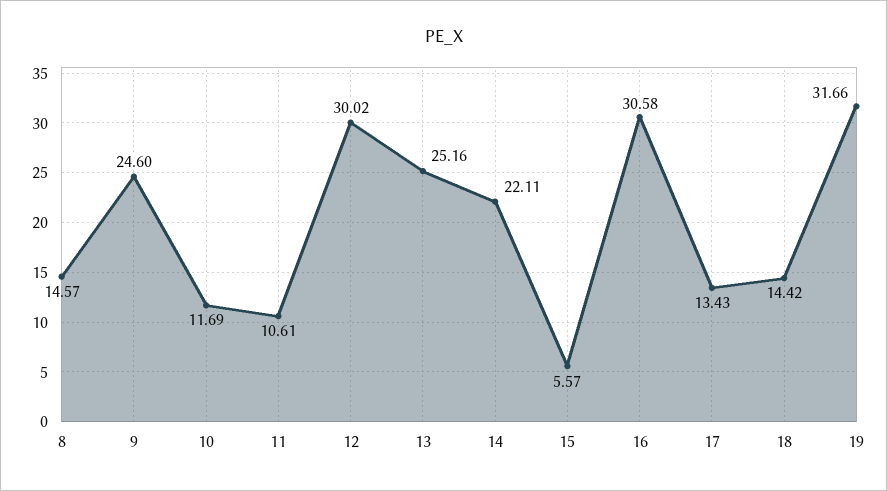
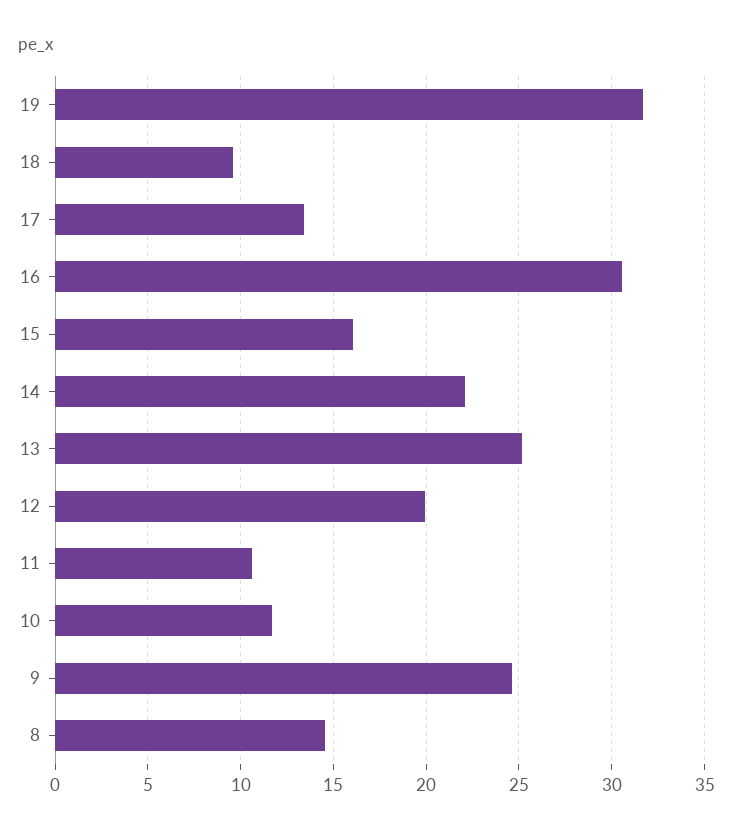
  {
    "8": 14.57,
    "9": 24.6,
    "10": 11.69,
    "11": 10.61,
-   "12": 30.02,
+   "12": 20,
    "13": 25.16,
    "14": 22.11,
-   "15": 5.57,
+   "15": 16,
    "16": 30.58,
    "17": 13.43,
-   "18": 14.42,
+   "18": 9.5,
    "19": 31.66
  }

